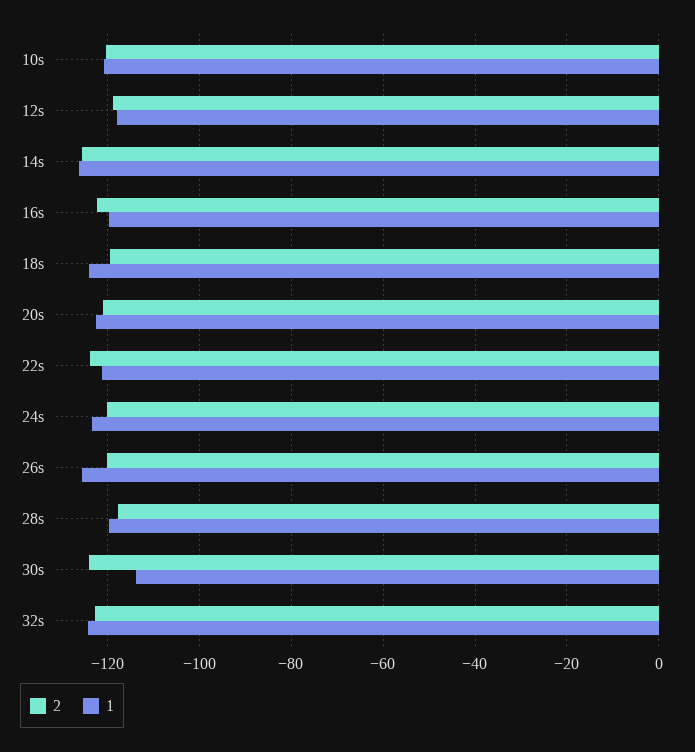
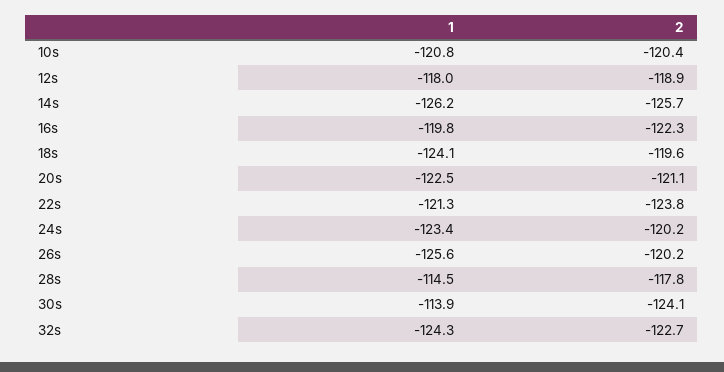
  {
    "2": {
      "10s": -120.4,
      "12s": -118.9,
      "14s": -125.7,
      "16s": -122.3,
      "18s": -119.6,
      "20s": -121.1,
      "22s": -123.8,
      "24s": -120.2,
      "26s": -120.2,
      "28s": -117.8,
      "30s": -124.1,
      "32s": -122.7
    },
    "1": {
      "10s": -120.8,
      "12s": -118,
      "14s": -126.2,
      "16s": -119.8,
      "18s": -124.1,
      "20s": -122.5,
      "22s": -121.3,
      "24s": -123.4,
      "26s": -125.6,
-     "28s": -120,
+     "28s": -114.5,
      "30s": -113.9,
      "32s": -124.3
    }
  }

